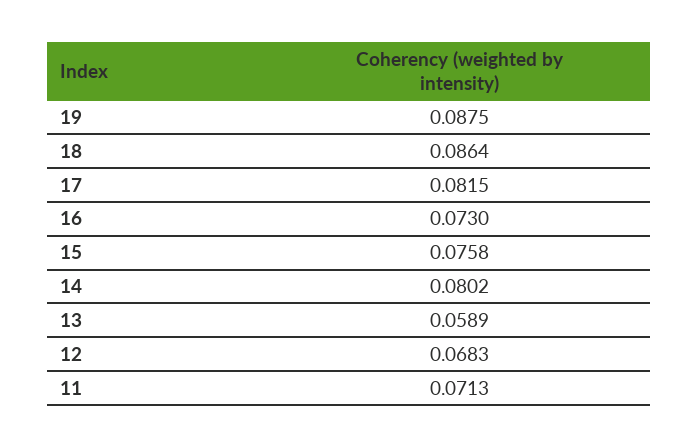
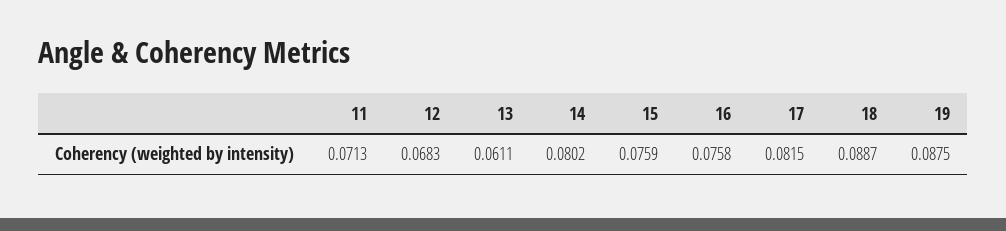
  {
    "19": 0.0875,
-   "18": 0.0864,
+   "18": 0.0887,
    "17": 0.0815,
-   "16": 0.073,
+   "16": 0.0758,
-   "15": 0.0758,
+   "15": 0.0759,
    "14": 0.0802,
-   "13": 0.0589,
+   "13": 0.0611,
    "12": 0.0683,
    "11": 0.0713
  }

